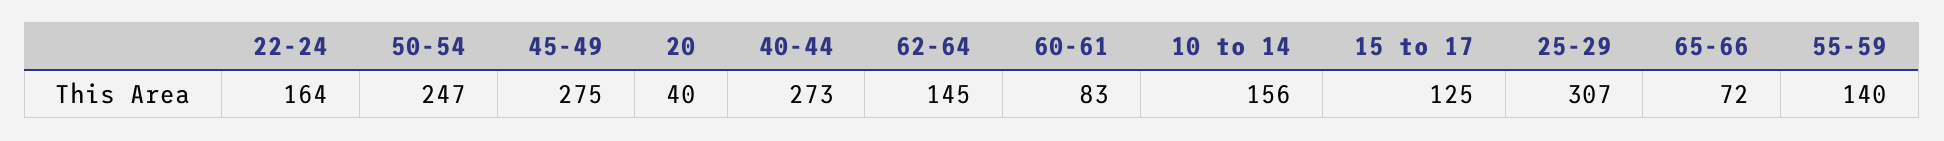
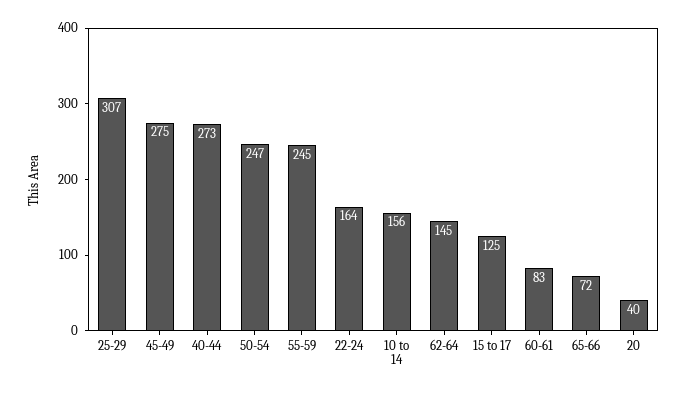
  {
    "22-24": 164,
    "50-54": 247,
    "45-49": 275,
    "20": 40,
    "40-44": 273,
    "62-64": 145,
    "60-61": 83,
    "10 to 14": 156,
    "15 to 17": 125,
    "25-29": 307,
    "65-66": 72,
-   "55-59": 140
+   "55-59": 245
  }

